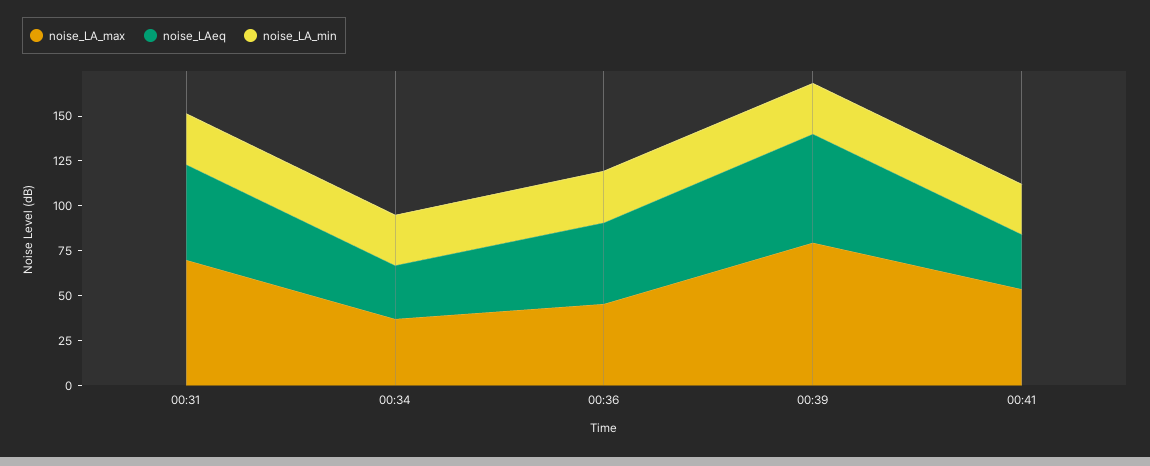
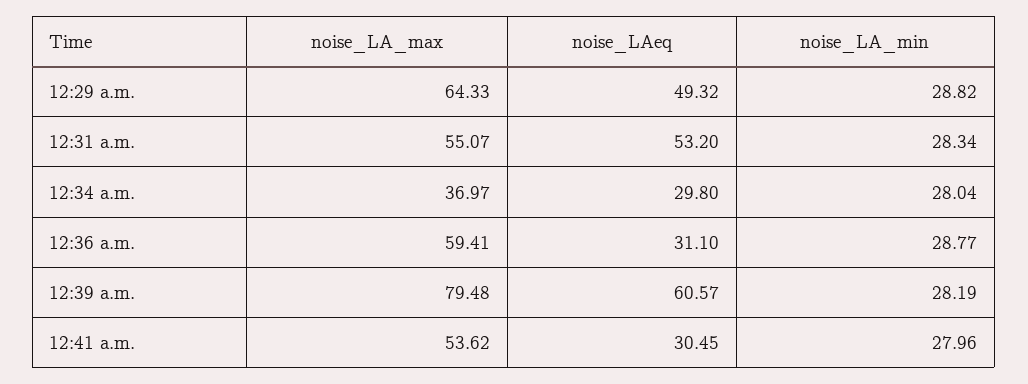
  {
    "noise_LA_max": {
-     "00:31": 70,
+     "00:31": 55.07,
      "00:34": 36.97,
-     "00:36": 45,
+     "00:36": 59.41,
      "00:39": 79.48,
-     "00:41": 53.62
+     "00:41": 53.62,
+     "12:29 a.m.": 64.33
    },
    "noise_LAeq": {
      "00:31": 53.2,
      "00:34": 29.8,
-     "00:36": 45,
+     "00:36": 31.1,
      "00:39": 60.57,
-     "00:41": 30.45
+     "00:41": 30.45,
+     "12:29 a.m.": 49.32
    },
    "noise_LA_min": {
      "00:31": 28.34,
      "00:34": 28.04,
      "00:36": 28.77,
      "00:39": 28.19,
-     "00:41": 27.96
+     "00:41": 27.96,
+     "12:29 a.m.": 28.82
    }
  }

